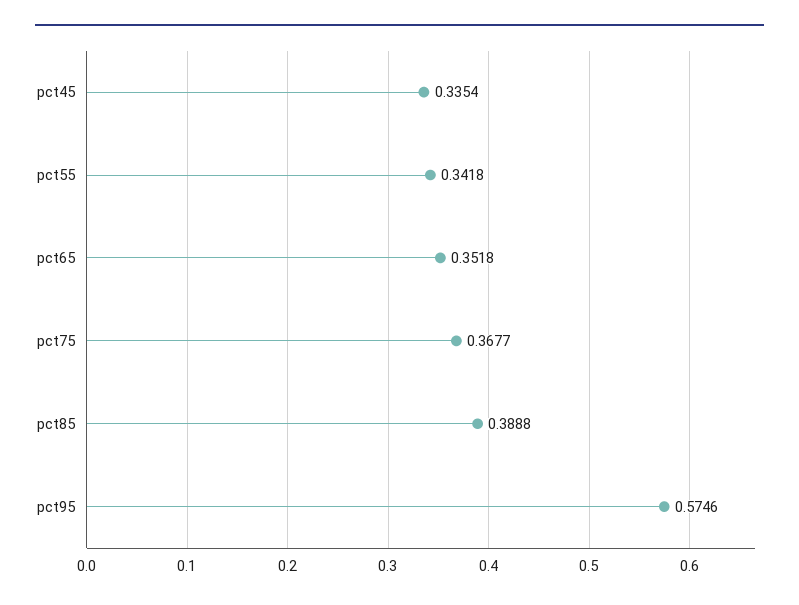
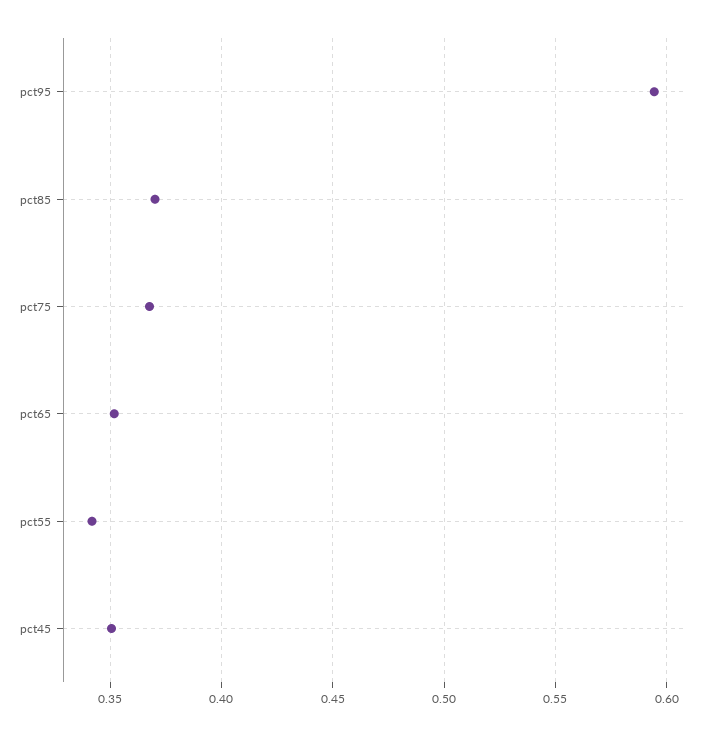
  {
-   "pct45": 0.3354,
+   "pct45": 0.35,
    "pct55": 0.3418,
    "pct65": 0.3518,
    "pct75": 0.3677,
-   "pct85": 0.3888,
+   "pct85": 0.37,
-   "pct95": 0.5746
+   "pct95": 0.595
  }

